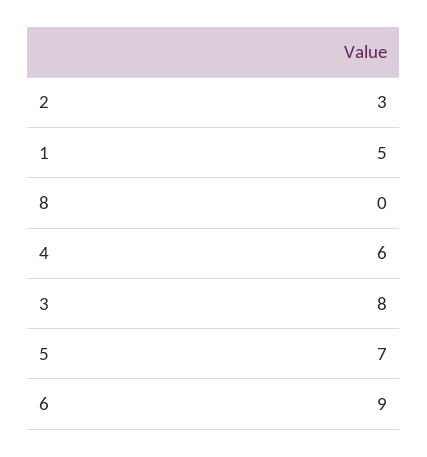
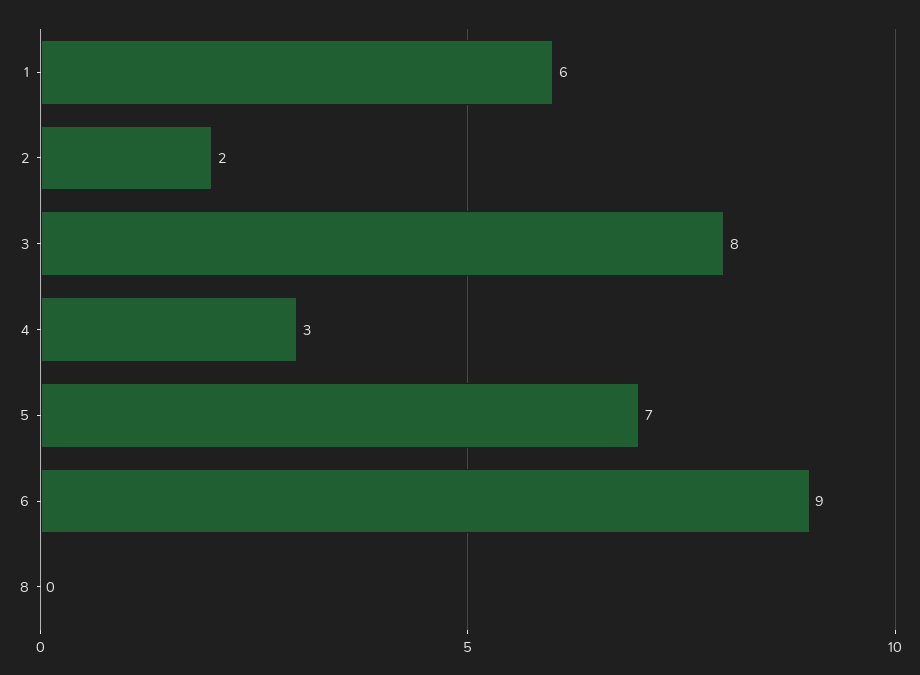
  {
-   "2": 3,
+   "2": 2,
-   "1": 5,
+   "1": 6,
    "8": 0,
-   "4": 6,
+   "4": 3,
    "3": 8,
    "5": 7,
    "6": 9
  }

